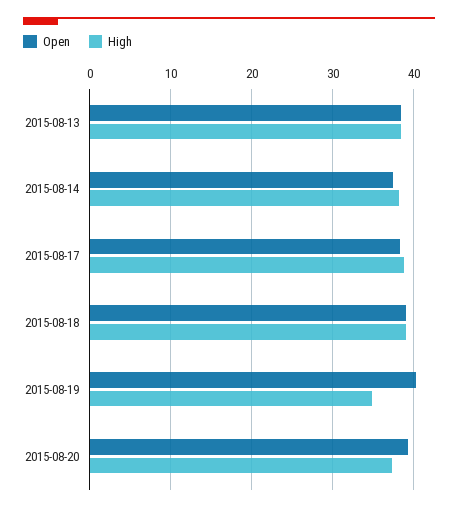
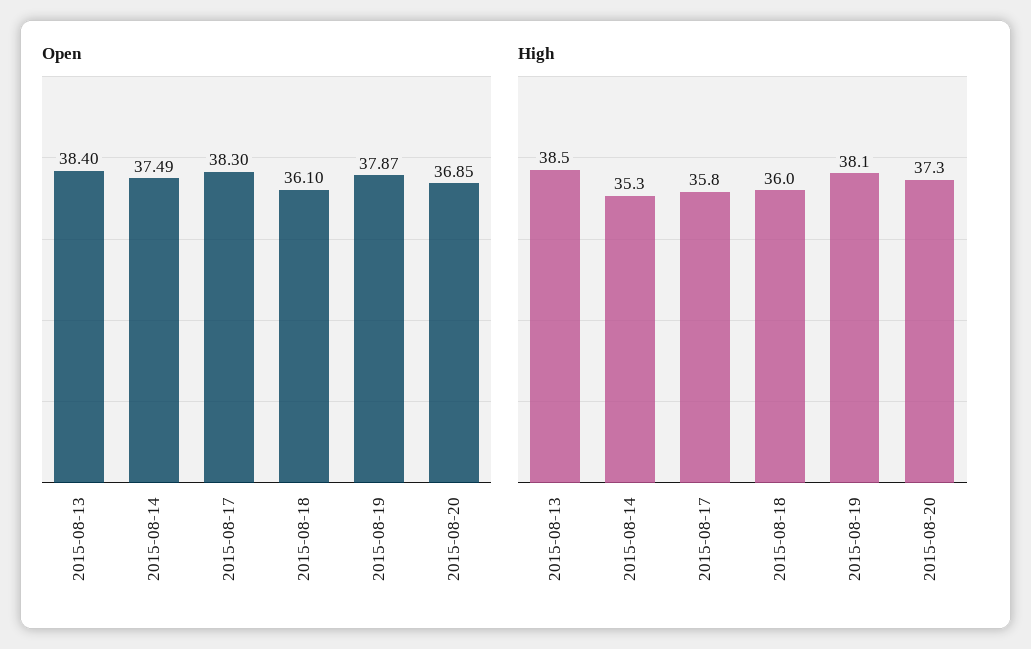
  {
    "Open": {
      "2015-08-13": 38.4,
      "2015-08-14": 37.49,
      "2015-08-17": 38.3,
-     "2015-08-18": 39,
+     "2015-08-18": 36.1,
-     "2015-08-19": 40,
+     "2015-08-19": 37.87,
-     "2015-08-20": 39
+     "2015-08-20": 36.85
    },
    "High": {
      "2015-08-13": 38.5,
-     "2015-08-14": 38,
+     "2015-08-14": 35.3,
-     "2015-08-17": 39,
+     "2015-08-17": 35.8,
-     "2015-08-18": 39,
+     "2015-08-18": 36,
-     "2015-08-19": 35,
+     "2015-08-19": 38.1,
      "2015-08-20": 37.3
    }
  }

